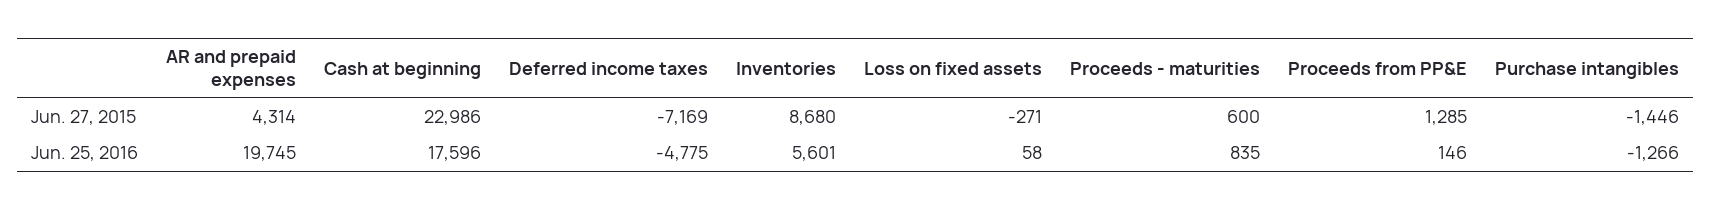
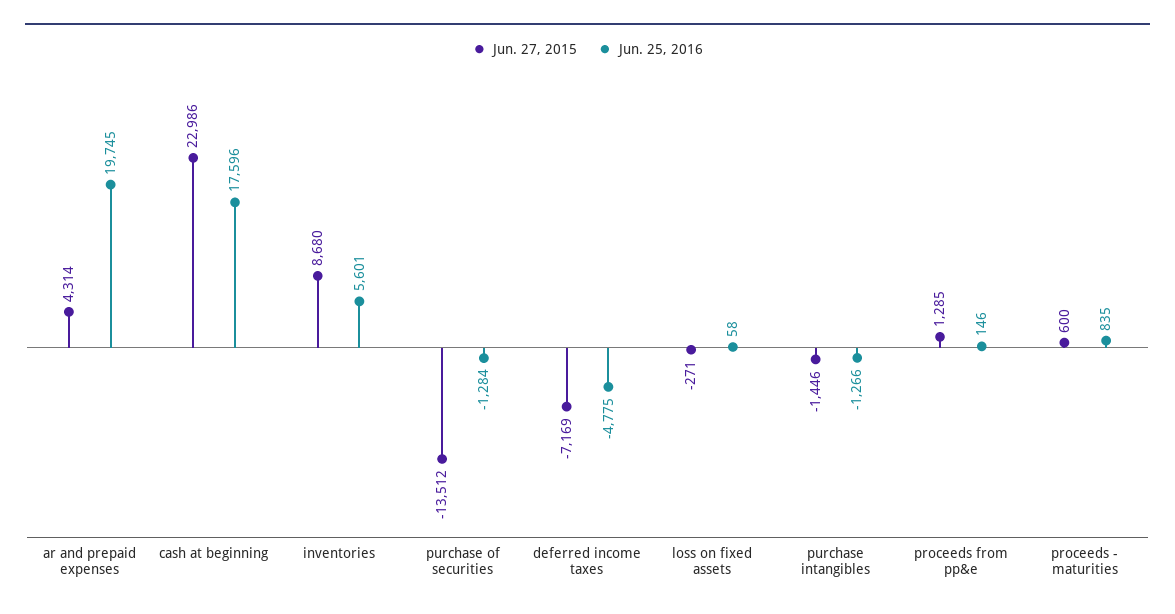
  {
    "Jun. 27, 2015": {
      "AR and prepaid expenses": 4314,
      "Cash at beginning": 22986,
      "Deferred income taxes": -7169,
      "Inventories": 8680,
      "Loss on fixed assets": -271,
      "Proceeds - maturities": 600,
      "Proceeds from PP&E": 1285,
-     "Purchase intangibles": -1446
+     "Purchase intangibles": -1446,
+     "purchase of securities": -13512
    },
    "Jun. 25, 2016": {
      "AR and prepaid expenses": 19745,
      "Cash at beginning": 17596,
      "Deferred income taxes": -4775,
      "Inventories": 5601,
      "Loss on fixed assets": 58,
      "Proceeds - maturities": 835,
      "Proceeds from PP&E": 146,
-     "Purchase intangibles": -1266
+     "Purchase intangibles": -1266,
+     "purchase of securities": -1284
    }
  }

